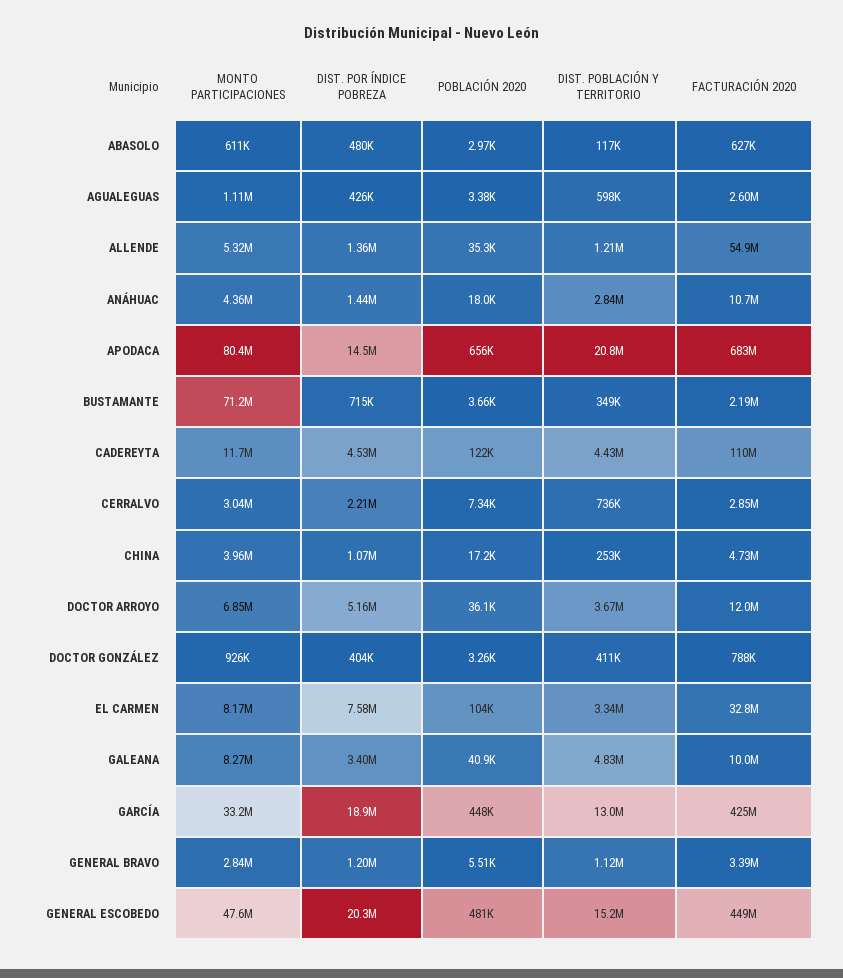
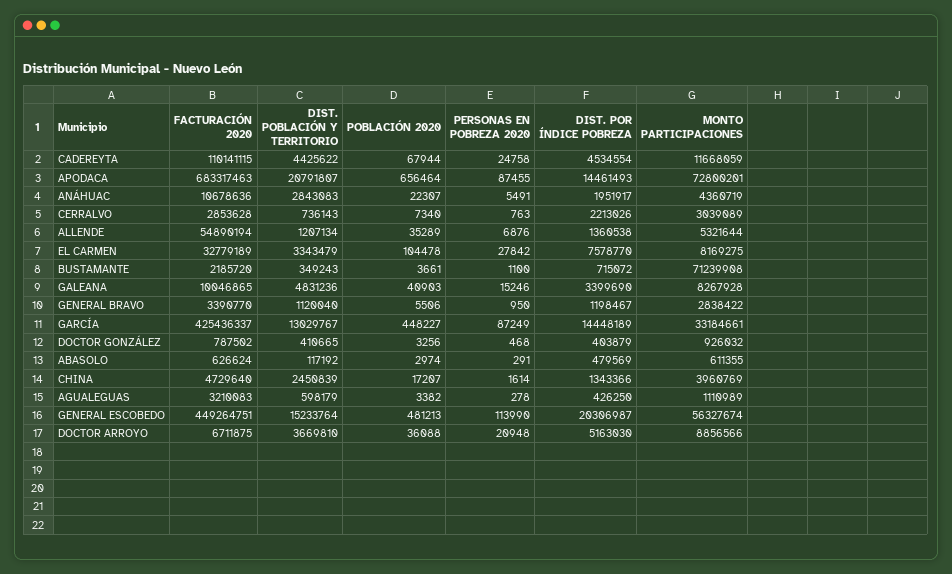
  {
    "MONTO PARTICIPACIONES": {
      "ABASOLO": 611355,
      "AGUALEGUAS": 1110989,
      "ALLENDE": 5321644,
      "ANÁHUAC": 4360719,
-     "APODACA": 80400000,
+     "APODACA": 72800201,
      "BUSTAMANTE": 71239908,
      "CADEREYTA": 11668059,
      "CERRALVO": 3039089,
      "CHINA": 3960769,
-     "DOCTOR ARROYO": 6850000,
+     "DOCTOR ARROYO": 8856566,
      "DOCTOR GONZÁLEZ": 926032,
      "EL CARMEN": 8169275,
      "GALEANA": 8267928,
      "GARCÍA": 33184661,
      "GENERAL BRAVO": 2838422,
-     "GENERAL ESCOBEDO": 47600000
+     "GENERAL ESCOBEDO": 56327674
    },
    "DIST. POR ÍNDICE POBREZA": {
      "ABASOLO": 479569,
      "AGUALEGUAS": 426250,
      "ALLENDE": 1360538,
-     "ANÁHUAC": 1440000,
+     "ANÁHUAC": 1951917,
      "APODACA": 14461493,
      "BUSTAMANTE": 715072,
      "CADEREYTA": 4534554,
      "CERRALVO": 2213026,
-     "CHINA": 1070000,
+     "CHINA": 1343366,
      "DOCTOR ARROYO": 5163030,
      "DOCTOR GONZÁLEZ": 403879,
      "EL CARMEN": 7578770,
      "GALEANA": 3399690,
-     "GARCÍA": 18900000,
+     "GARCÍA": 14448189,
      "GENERAL BRAVO": 1198467,
      "GENERAL ESCOBEDO": 20306987
    },
    "POBLACIÓN 2020": {
      "ABASOLO": 2974,
      "AGUALEGUAS": 3382,
      "ALLENDE": 35289,
-     "ANÁHUAC": 18000,
+     "ANÁHUAC": 22307,
      "APODACA": 656464,
      "BUSTAMANTE": 3661,
-     "CADEREYTA": 122000,
+     "CADEREYTA": 67944,
      "CERRALVO": 7340,
      "CHINA": 17207,
      "DOCTOR ARROYO": 36088,
      "DOCTOR GONZÁLEZ": 3256,
      "EL CARMEN": 104478,
      "GALEANA": 40903,
      "GARCÍA": 448227,
      "GENERAL BRAVO": 5506,
      "GENERAL ESCOBEDO": 481213
    },
    "DIST. POBLACIÓN Y TERRITORIO": {
      "ABASOLO": 117192,
      "AGUALEGUAS": 598179,
      "ALLENDE": 1207134,
      "ANÁHUAC": 2843083,
      "APODACA": 20791807,
      "BUSTAMANTE": 349243,
      "CADEREYTA": 4425622,
      "CERRALVO": 736143,
-     "CHINA": 253000,
+     "CHINA": 2450839,
      "DOCTOR ARROYO": 3669810,
      "DOCTOR GONZÁLEZ": 410665,
      "EL CARMEN": 3343479,
      "GALEANA": 4831236,
      "GARCÍA": 13029767,
      "GENERAL BRAVO": 1120040,
      "GENERAL ESCOBEDO": 15233764
    },
    "FACTURACIÓN 2020": {
      "ABASOLO": 626624,
-     "AGUALEGUAS": 2600000,
+     "AGUALEGUAS": 3210083,
      "ALLENDE": 54890194,
      "ANÁHUAC": 10678636,
      "APODACA": 683317463,
      "BUSTAMANTE": 2185720,
      "CADEREYTA": 110141115,
      "CERRALVO": 2853628,
      "CHINA": 4729640,
-     "DOCTOR ARROYO": 12000000,
+     "DOCTOR ARROYO": 6711875,
      "DOCTOR GONZÁLEZ": 787502,
      "EL CARMEN": 32779189,
      "GALEANA": 10046865,
      "GARCÍA": 425436337,
      "GENERAL BRAVO": 3390770,
      "GENERAL ESCOBEDO": 449264751
-   }
+   },
+   "PERSONAS EN POBREZA 2020": {
+     "CADEREYTA": 24758,
+     "APODACA": 87455,
+     "ANÁHUAC": 5491,
+     "CERRALVO": 763,
+     "ALLENDE": 6876,
+     "EL CARMEN": 27842,
+     "BUSTAMANTE": 1100,
+     "GALEANA": 15246,
+     "GENERAL BRAVO": 950,
+     "GARCÍA": 87249,
+     "DOCTOR GONZÁLEZ": 468,
+     "ABASOLO": 291,
+     "CHINA": 1614,
+     "AGUALEGUAS": 278,
+     "GENERAL ESCOBEDO": 113990,
+     "DOCTOR ARROYO": 20948
+   }
  }

